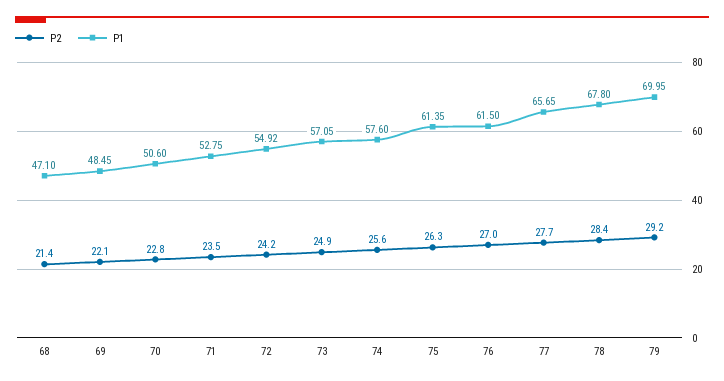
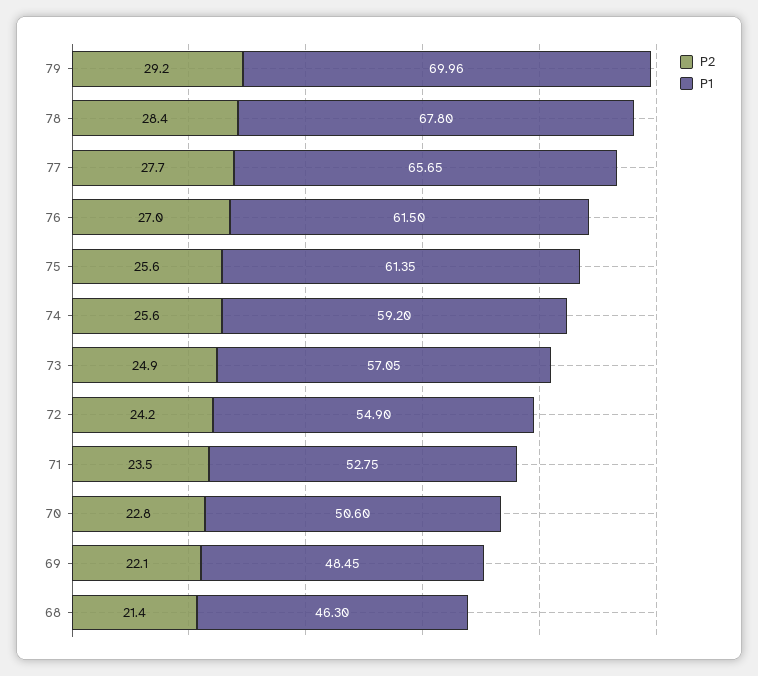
  {
    "P2": {
      "68": 21.4,
      "69": 22.1,
      "70": 22.8,
      "71": 23.5,
      "72": 24.2,
      "73": 24.9,
      "74": 25.6,
-     "75": 26.3,
+     "75": 25.6,
      "76": 27,
      "77": 27.7,
      "78": 28.4,
      "79": 29.2
    },
    "P1": {
-     "68": 47.1,
+     "68": 46.3,
      "69": 48.45,
      "70": 50.6,
      "71": 52.75,
-     "72": 54.92,
+     "72": 54.9,
      "73": 57.05,
-     "74": 57.6,
+     "74": 59.2,
      "75": 61.35,
      "76": 61.5,
      "77": 65.65,
      "78": 67.8,
-     "79": 69.95
+     "79": 69.96
    }
  }

